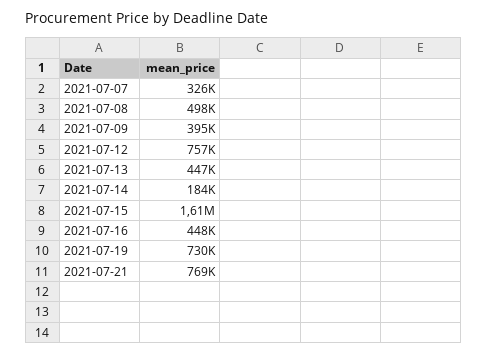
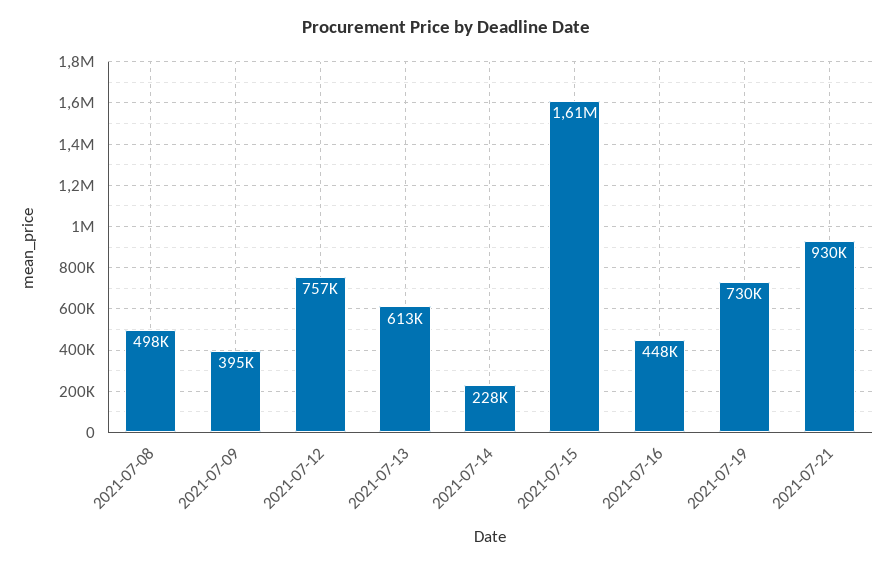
  {
-   "2021-07-07": 326000,
    "2021-07-08": 498000,
    "2021-07-09": 395000,
    "2021-07-12": 757000,
-   "2021-07-13": 447000,
+   "2021-07-13": 613000,
-   "2021-07-14": 184000,
+   "2021-07-14": 228000,
    "2021-07-15": 1610000,
    "2021-07-16": 448000,
    "2021-07-19": 730000,
-   "2021-07-21": 769000
+   "2021-07-21": 930000
  }

